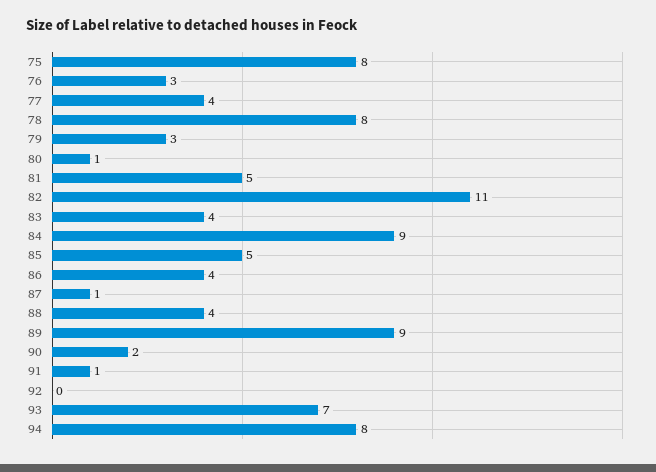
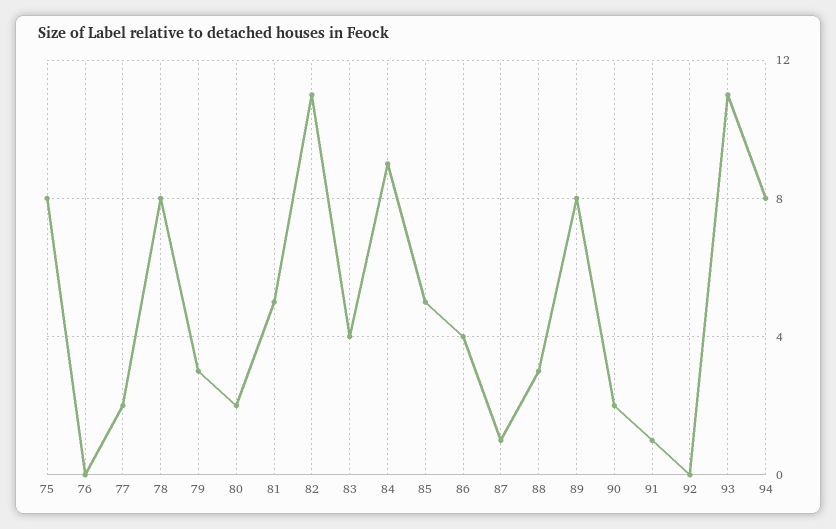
  {
    "75": 8,
-   "76": 3,
+   "76": 0,
-   "77": 4,
+   "77": 2,
    "78": 8,
    "79": 3,
-   "80": 1,
+   "80": 2,
    "81": 5,
    "82": 11,
    "83": 4,
    "84": 9,
    "85": 5,
    "86": 4,
    "87": 1,
-   "88": 4,
+   "88": 3,
-   "89": 9,
+   "89": 8,
    "90": 2,
    "91": 1,
    "92": 0,
-   "93": 7,
+   "93": 11,
    "94": 8
  }

